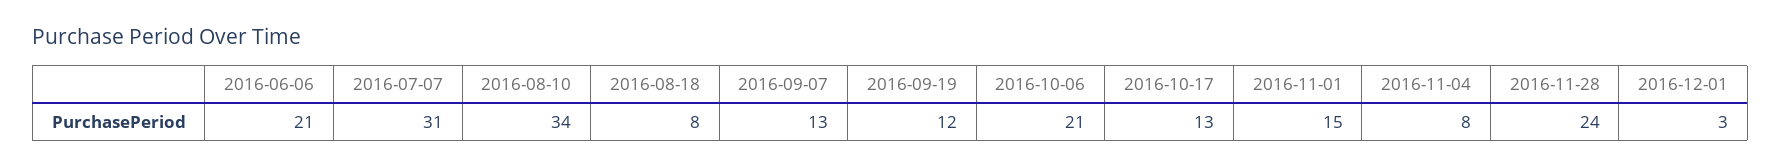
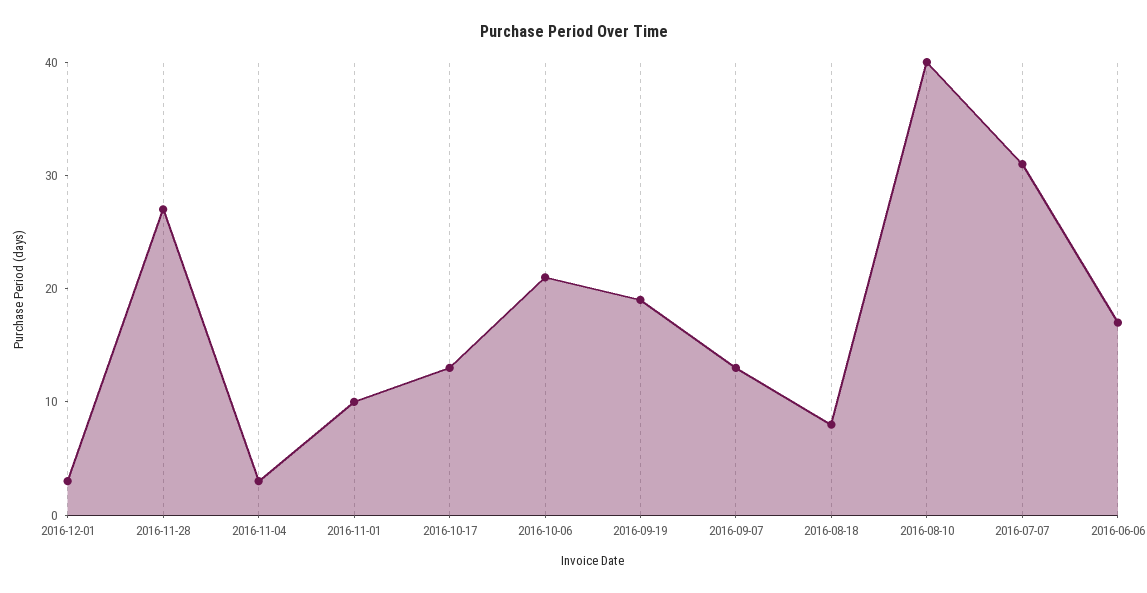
  {
-   "2016-06-06": 21,
+   "2016-06-06": 17,
    "2016-07-07": 31,
-   "2016-08-10": 34,
+   "2016-08-10": 40,
    "2016-08-18": 8,
    "2016-09-07": 13,
-   "2016-09-19": 12,
+   "2016-09-19": 19,
    "2016-10-06": 21,
    "2016-10-17": 13,
-   "2016-11-01": 15,
+   "2016-11-01": 10,
-   "2016-11-04": 8,
+   "2016-11-04": 3,
-   "2016-11-28": 24,
+   "2016-11-28": 27,
    "2016-12-01": 3
  }

